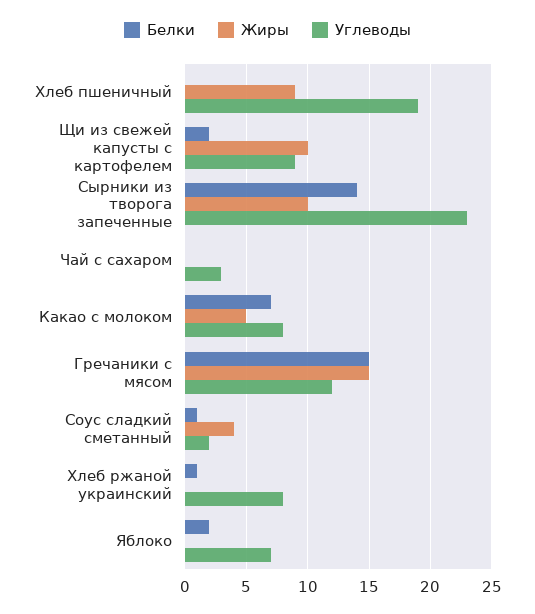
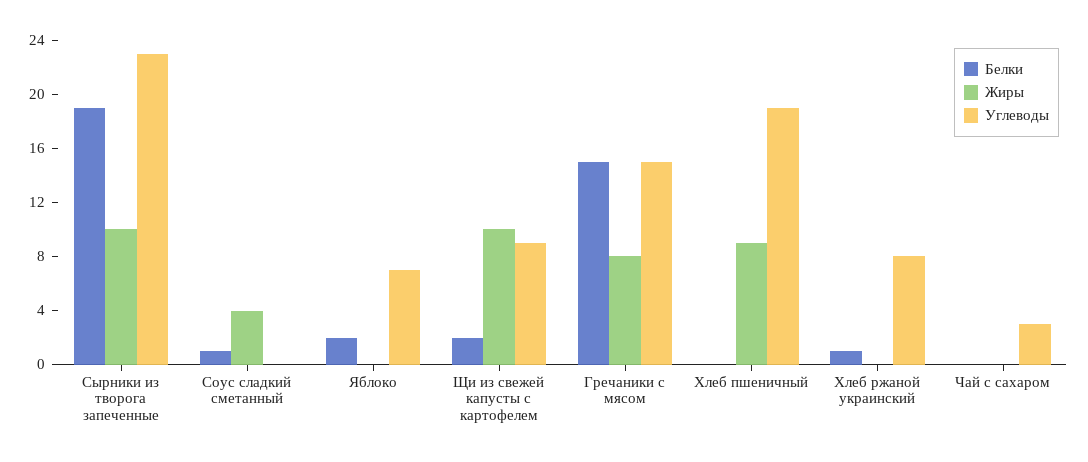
  {
    "Белки": {
      "Хлеб пшеничный": 0,
      "Щи из свежей капусты с картофелем": 2,
-     "Сырники из творога запеченные": 14,
+     "Сырники из творога запеченные": 19,
      "Чай с сахаром": 0,
-     "Какао с молоком": 7,
      "Гречаники с мясом": 15,
      "Соус сладкий сметанный": 1,
      "Хлеб ржаной украинский": 1,
      "Яблоко": 2
    },
    "Жиры": {
      "Хлеб пшеничный": 9,
      "Щи из свежей капусты с картофелем": 10,
      "Сырники из творога запеченные": 10,
      "Чай с сахаром": 0,
-     "Какао с молоком": 5,
-     "Гречаники с мясом": 15,
+     "Гречаники с мясом": 8,
      "Соус сладкий сметанный": 4,
      "Хлеб ржаной украинский": 0,
      "Яблоко": 0
    },
    "Углеводы": {
      "Хлеб пшеничный": 19,
      "Щи из свежей капусты с картофелем": 9,
      "Сырники из творога запеченные": 23,
      "Чай с сахаром": 3,
-     "Какао с молоком": 8,
-     "Гречаники с мясом": 12,
+     "Гречаники с мясом": 15,
-     "Соус сладкий сметанный": 2,
+     "Соус сладкий сметанный": 0,
      "Хлеб ржаной украинский": 8,
      "Яблоко": 7
    }
  }

